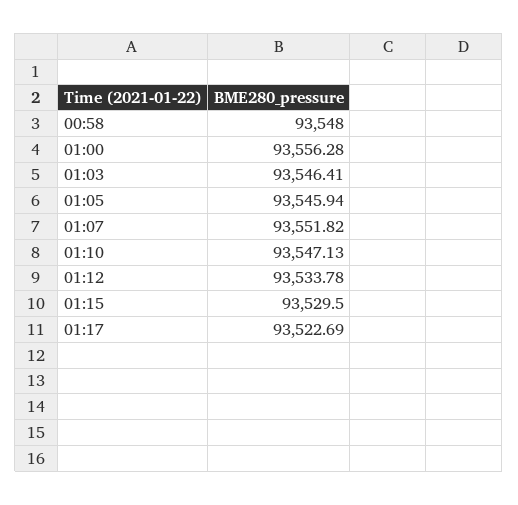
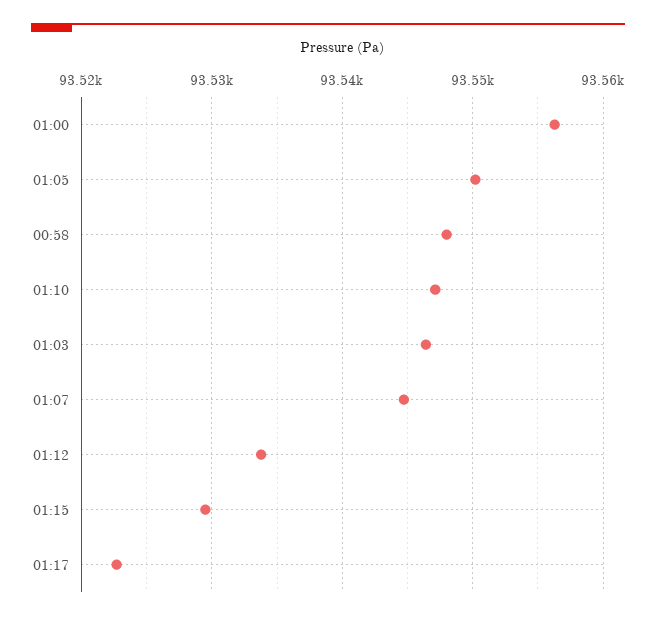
  {
    "00:58": 93548,
    "01:00": 93556.28,
    "01:03": 93546.41,
-   "01:05": 93545.94,
+   "01:05": 93550,
-   "01:07": 93551.82,
+   "01:07": 93545,
    "01:10": 93547.13,
    "01:12": 93533.78,
    "01:15": 93529.5,
    "01:17": 93522.69
  }

